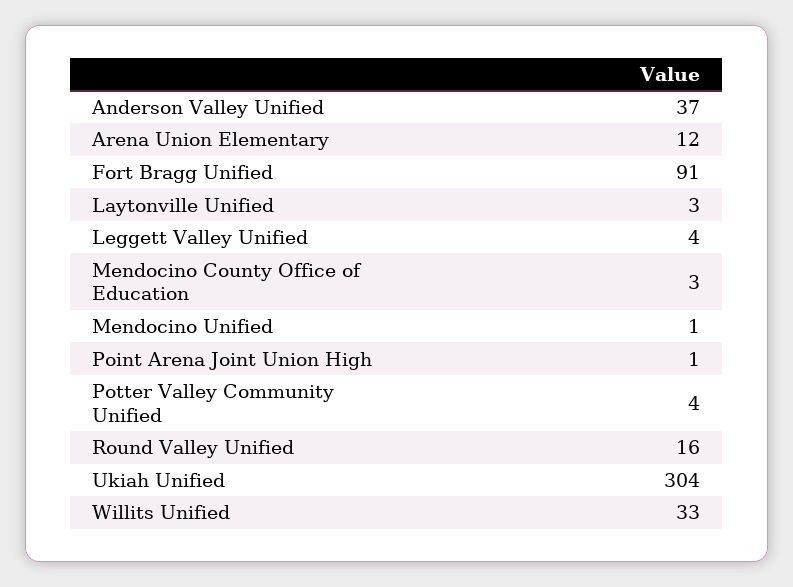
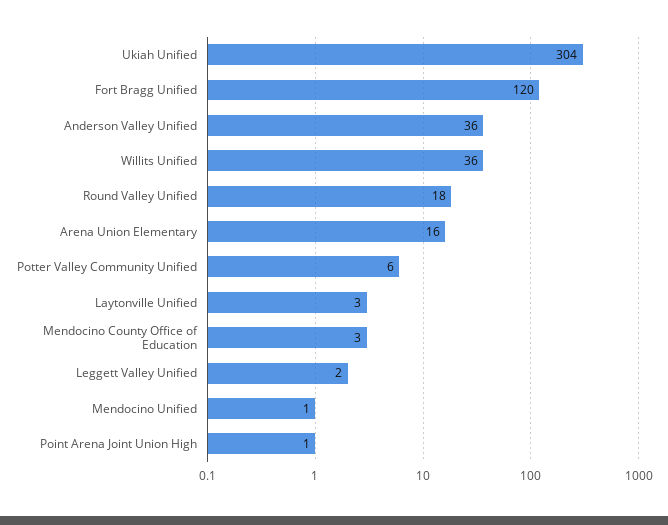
  {
-   "Anderson Valley Unified": 37,
+   "Anderson Valley Unified": 36,
-   "Arena Union Elementary": 12,
+   "Arena Union Elementary": 16,
-   "Fort Bragg Unified": 91,
+   "Fort Bragg Unified": 120,
    "Laytonville Unified": 3,
-   "Leggett Valley Unified": 4,
+   "Leggett Valley Unified": 2,
    "Mendocino County Office of Education": 3,
    "Mendocino Unified": 1,
    "Point Arena Joint Union High": 1,
-   "Potter Valley Community Unified": 4,
+   "Potter Valley Community Unified": 6,
-   "Round Valley Unified": 16,
+   "Round Valley Unified": 18,
    "Ukiah Unified": 304,
-   "Willits Unified": 33
+   "Willits Unified": 36
  }

